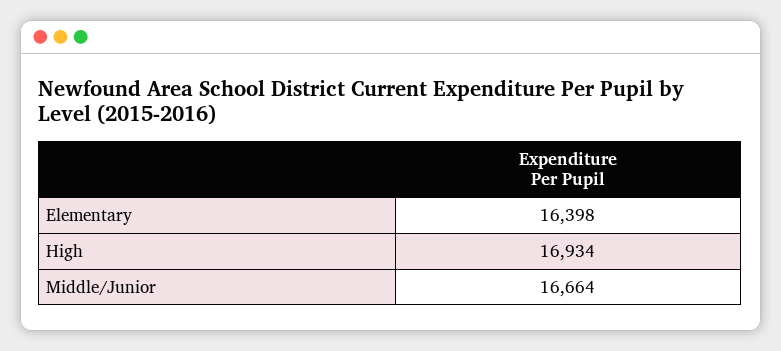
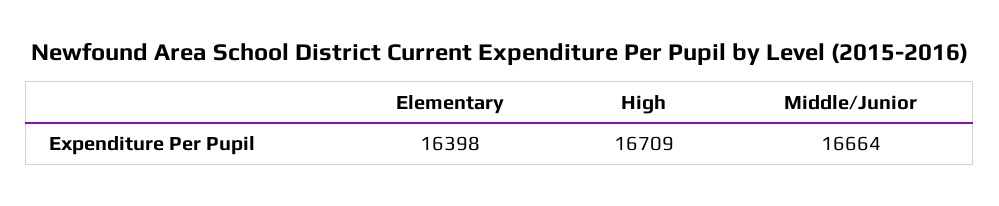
  {
    "Elementary": 16398,
-   "High": 16934,
+   "High": 16709,
    "Middle/Junior": 16664
  }

